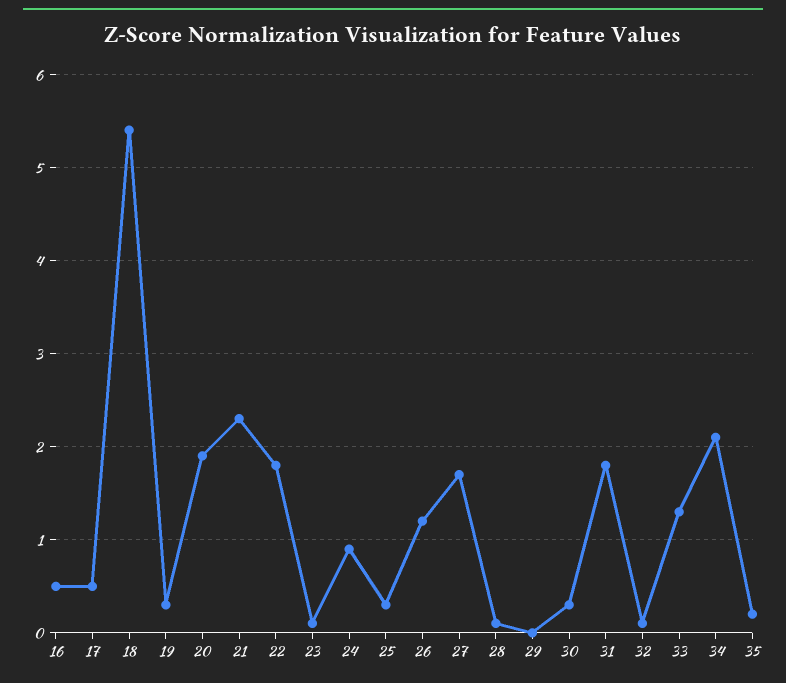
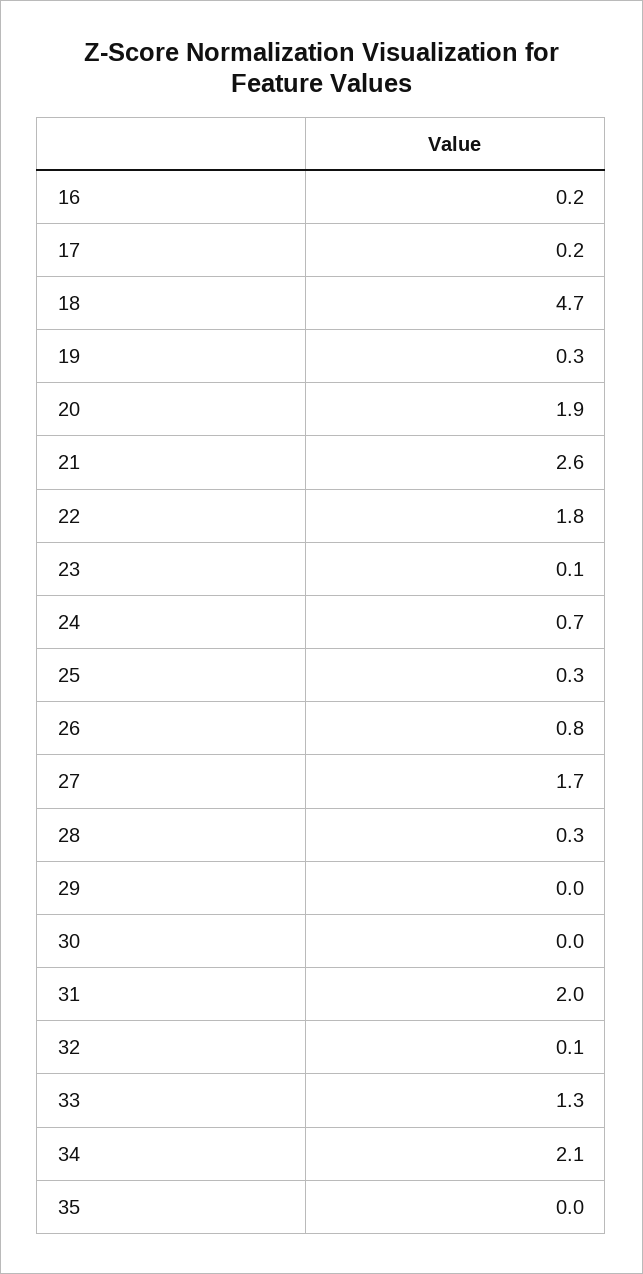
  {
-   "16": 0.5,
+   "16": 0.2,
-   "17": 0.5,
+   "17": 0.2,
-   "18": 5.4,
+   "18": 4.7,
    "19": 0.3,
    "20": 1.9,
-   "21": 2.3,
+   "21": 2.6,
    "22": 1.8,
    "23": 0.1,
-   "24": 0.9,
+   "24": 0.7,
    "25": 0.3,
-   "26": 1.2,
+   "26": 0.8,
    "27": 1.7,
-   "28": 0.1,
+   "28": 0.3,
    "29": 0,
-   "30": 0.3,
+   "30": 0,
-   "31": 1.8,
+   "31": 2,
    "32": 0.1,
    "33": 1.3,
    "34": 2.1,
-   "35": 0.2
+   "35": 0
  }

